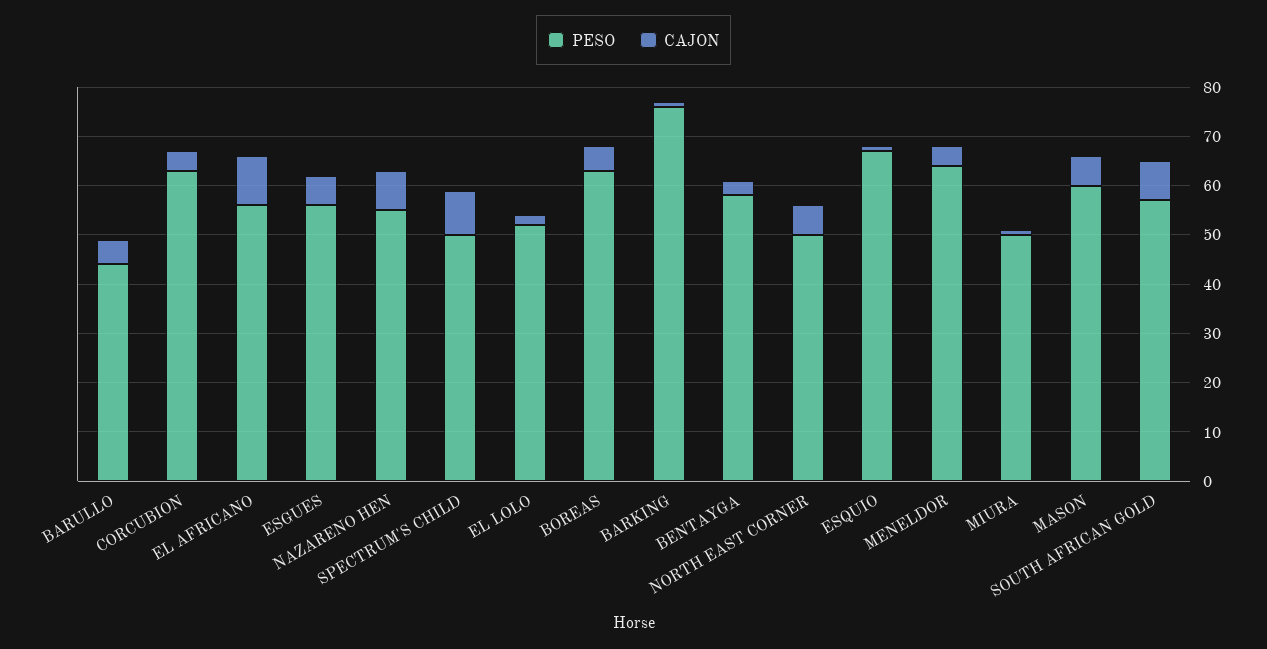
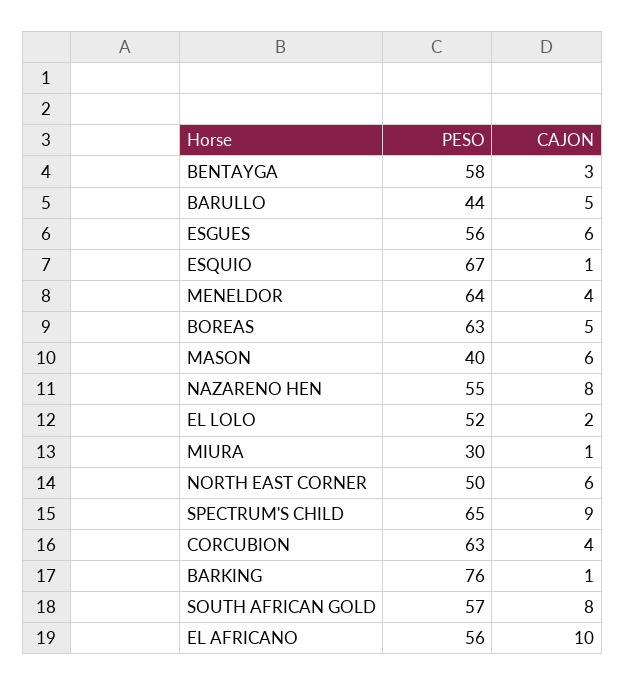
  {
    "PESO": {
      "BARULLO": 44,
      "CORCUBION": 63,
      "EL AFRICANO": 56,
      "ESGUES": 56,
      "NAZARENO HEN": 55,
-     "SPECTRUM'S CHILD": 50,
+     "SPECTRUM'S CHILD": 65,
      "EL LOLO": 52,
      "BOREAS": 63,
      "BARKING": 76,
      "BENTAYGA": 58,
      "NORTH EAST CORNER": 50,
      "ESQUIO": 67,
      "MENELDOR": 64,
-     "MIURA": 50,
+     "MIURA": 30,
-     "MASON": 60,
+     "MASON": 40,
      "SOUTH AFRICAN GOLD": 57
    },
    "CAJON": {
      "BARULLO": 5,
      "CORCUBION": 4,
      "EL AFRICANO": 10,
      "ESGUES": 6,
      "NAZARENO HEN": 8,
      "SPECTRUM'S CHILD": 9,
      "EL LOLO": 2,
      "BOREAS": 5,
      "BARKING": 1,
      "BENTAYGA": 3,
      "NORTH EAST CORNER": 6,
      "ESQUIO": 1,
      "MENELDOR": 4,
      "MIURA": 1,
      "MASON": 6,
      "SOUTH AFRICAN GOLD": 8
    }
  }

